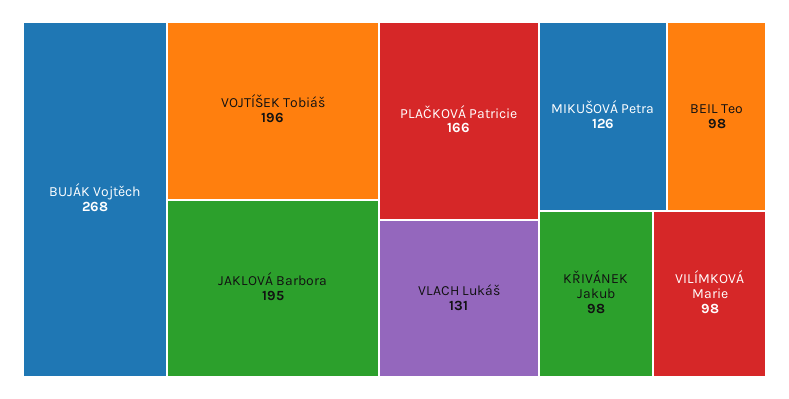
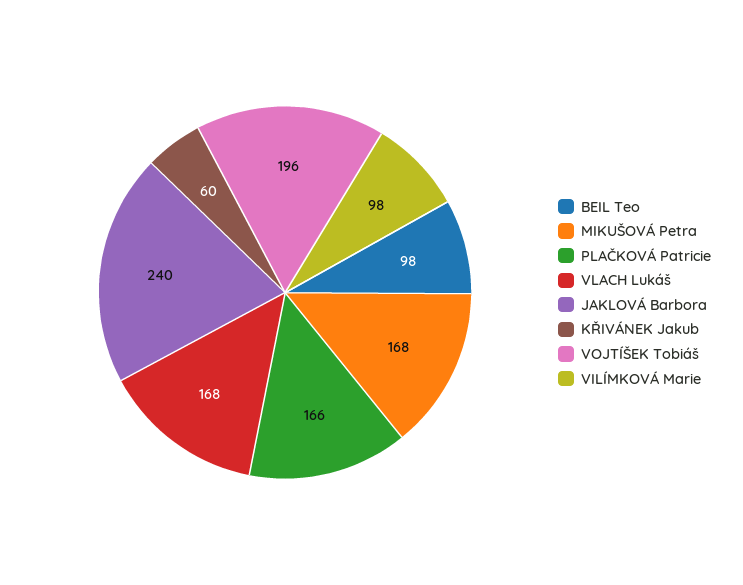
  {
-   "BUJÁK Vojtěch": 268,
    "VOJTÍŠEK Tobiáš": 196,
-   "JAKLOVÁ Barbora": 195,
+   "JAKLOVÁ Barbora": 240,
    "PLAČKOVÁ Patricie": 166,
-   "VLACH Lukáš": 131,
+   "VLACH Lukáš": 168,
-   "MIKUŠOVÁ Petra": 126,
+   "MIKUŠOVÁ Petra": 168,
    "BEIL Teo": 98,
-   "KŘIVÁNEK Jakub": 98,
+   "KŘIVÁNEK Jakub": 60,
    "VILÍMKOVÁ Marie": 98
  }

